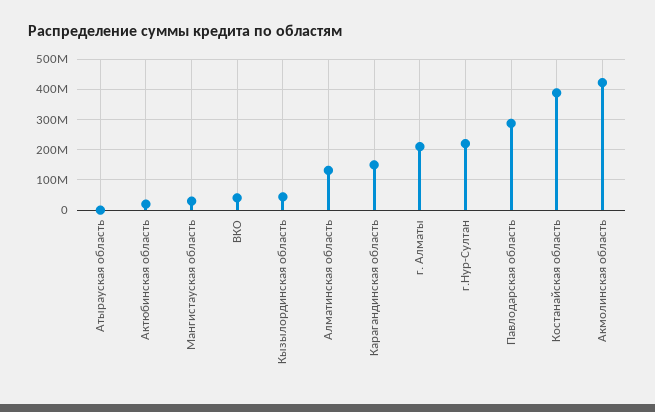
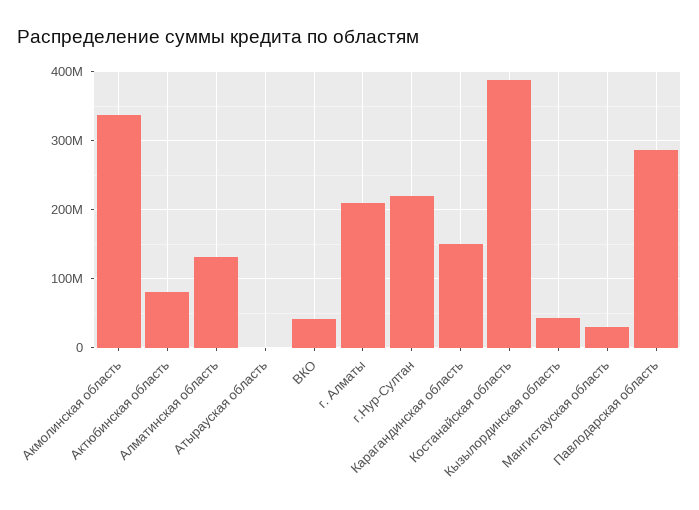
  {
    "Атырауская область": 0,
-   "Актюбинская область": 20000000,
+   "Актюбинская область": 80000000,
    "Мангистауская область": 30000000,
    "ВКО": 40000000,
    "Кызылординская область": 40000000,
    "Алматинская область": 130000000,
    "Карагандинская область": 150000000,
    "г. Алматы": 210000000,
    "г.Нур-Султан": 220000000,
    "Павлодарская область": 290000000,
    "Костанайская область": 390000000,
-   "Акмолинская область": 420000000
+   "Акмолинская область": 340000000
  }

